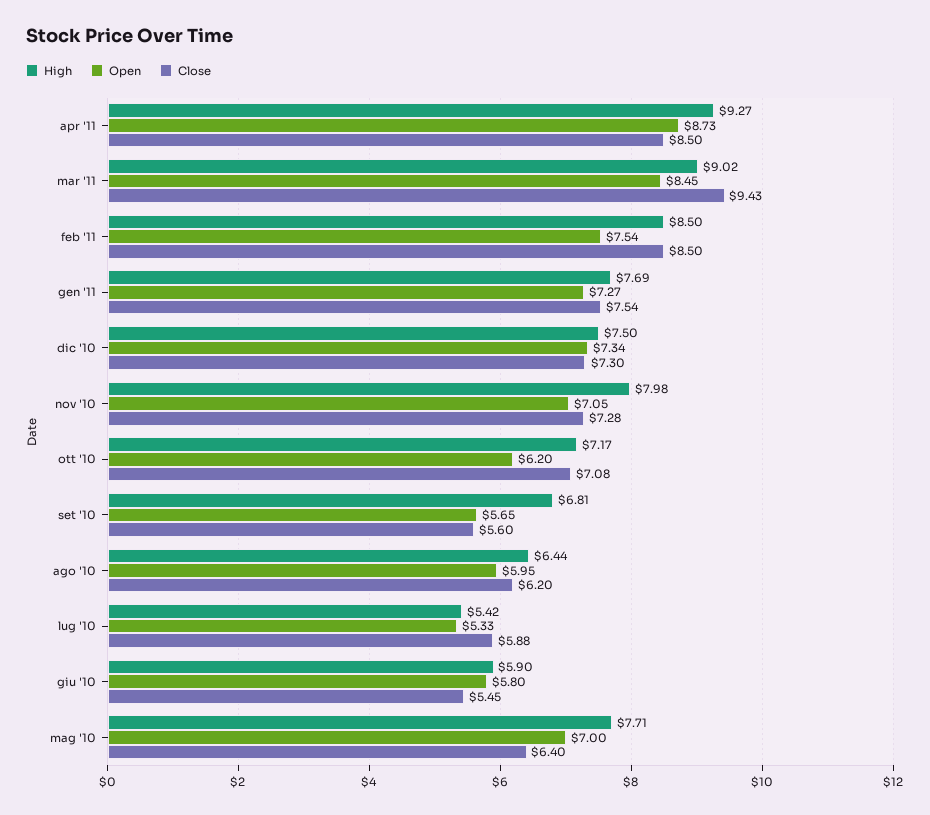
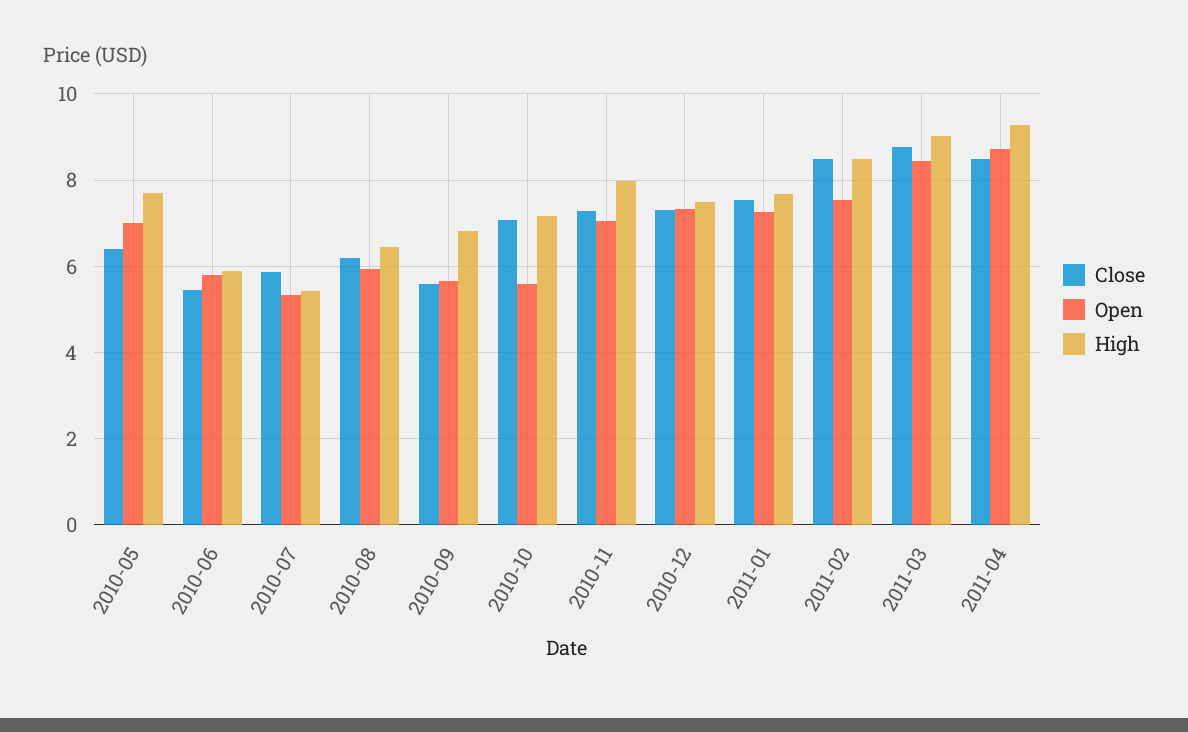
  {
    "High": {
      "apr '11": 9.27,
      "mar '11": 9.02,
      "feb '11": 8.5,
      "gen '11": 7.69,
      "dic '10": 7.5,
      "nov '10": 7.98,
      "ott '10": 7.17,
      "set '10": 6.81,
      "ago '10": 6.44,
      "lug '10": 5.42,
      "giu '10": 5.9,
      "mag '10": 7.71
    },
    "Open": {
      "apr '11": 8.73,
      "mar '11": 8.45,
      "feb '11": 7.54,
      "gen '11": 7.27,
      "dic '10": 7.34,
      "nov '10": 7.05,
-     "ott '10": 6.2,
+     "ott '10": 5.6,
      "set '10": 5.65,
      "ago '10": 5.95,
      "lug '10": 5.33,
      "giu '10": 5.8,
      "mag '10": 7
    },
    "Close": {
      "apr '11": 8.5,
-     "mar '11": 9.43,
+     "mar '11": 8.8,
      "feb '11": 8.5,
      "gen '11": 7.54,
      "dic '10": 7.3,
      "nov '10": 7.28,
      "ott '10": 7.08,
      "set '10": 5.6,
      "ago '10": 6.2,
      "lug '10": 5.88,
      "giu '10": 5.45,
      "mag '10": 6.4
    }
  }

